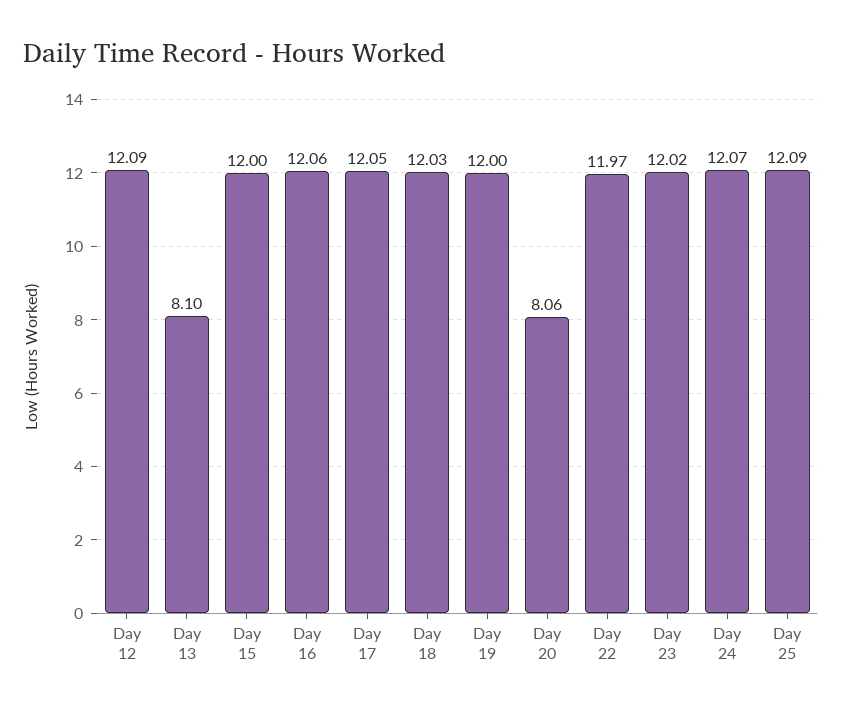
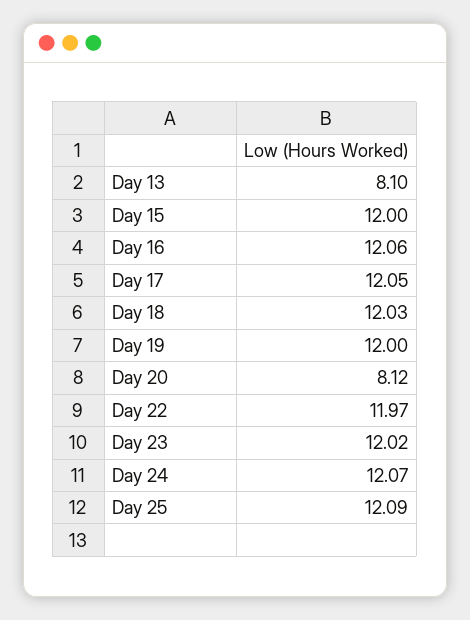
  {
-   "Day 12": 12.09,
    "Day 13": 8.1,
    "Day 15": 12,
    "Day 16": 12.06,
    "Day 17": 12.05,
    "Day 18": 12.03,
    "Day 19": 12,
-   "Day 20": 8.06,
+   "Day 20": 8.12,
    "Day 22": 11.97,
    "Day 23": 12.02,
    "Day 24": 12.07,
    "Day 25": 12.09
  }

